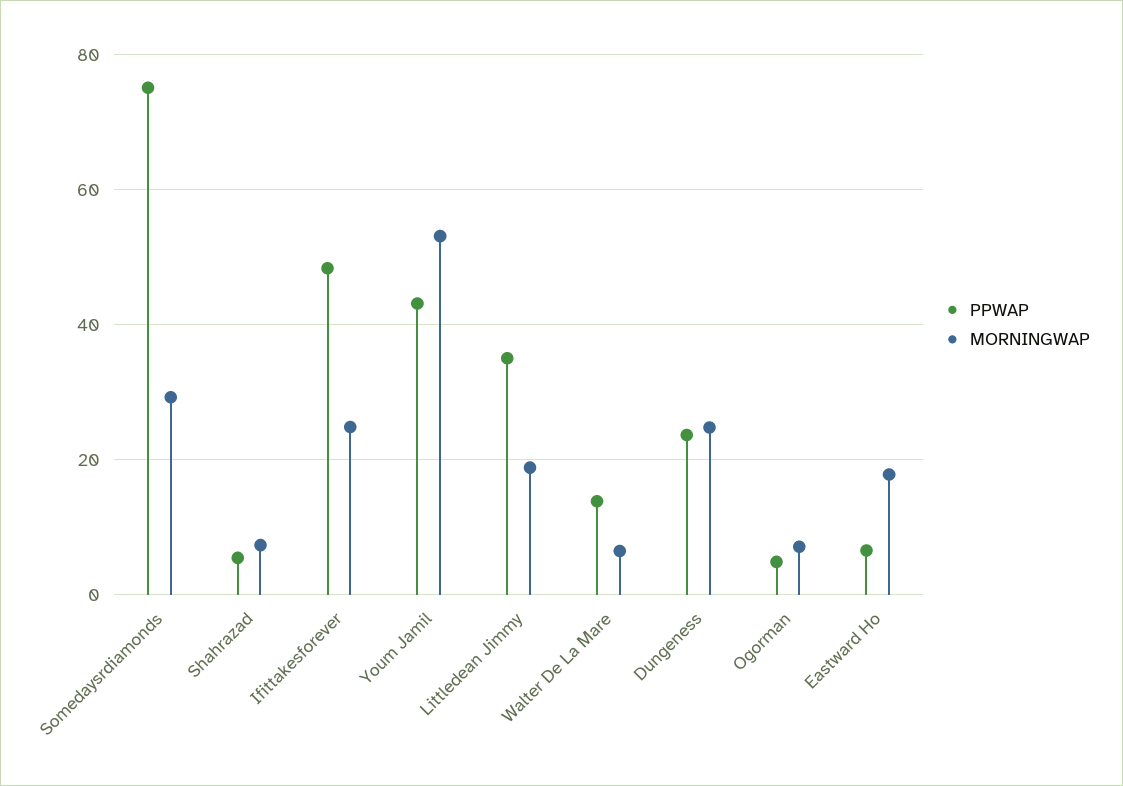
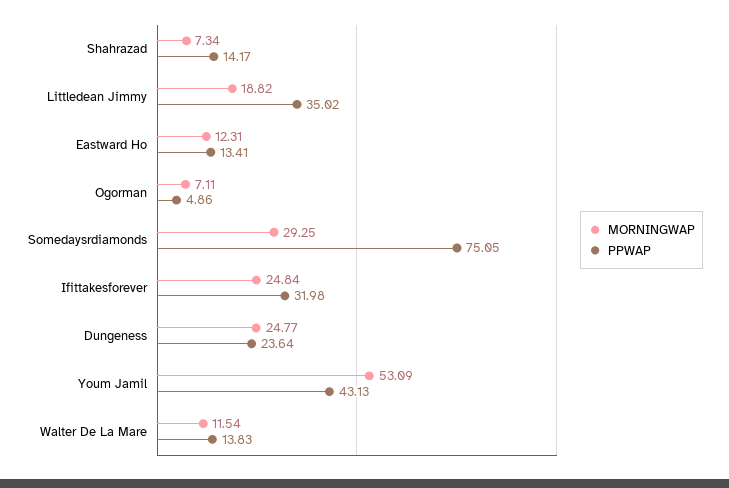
  {
    "PPWAP": {
      "Somedaysrdiamonds": 75.05,
-     "Shahrazad": 6,
+     "Shahrazad": 14.17,
-     "Ifittakesforever": 48,
+     "Ifittakesforever": 31.98,
      "Youm Jamil": 43.13,
      "Littledean Jimmy": 35.02,
      "Walter De La Mare": 13.83,
      "Dungeness": 23.64,
      "Ogorman": 4.86,
-     "Eastward Ho": 6
+     "Eastward Ho": 13.41
    },
    "MORNINGWAP": {
      "Somedaysrdiamonds": 29.25,
      "Shahrazad": 7.34,
      "Ifittakesforever": 24.84,
      "Youm Jamil": 53.09,
      "Littledean Jimmy": 18.82,
-     "Walter De La Mare": 6,
+     "Walter De La Mare": 11.54,
      "Dungeness": 24.77,
      "Ogorman": 7.11,
-     "Eastward Ho": 18
+     "Eastward Ho": 12.31
    }
  }

